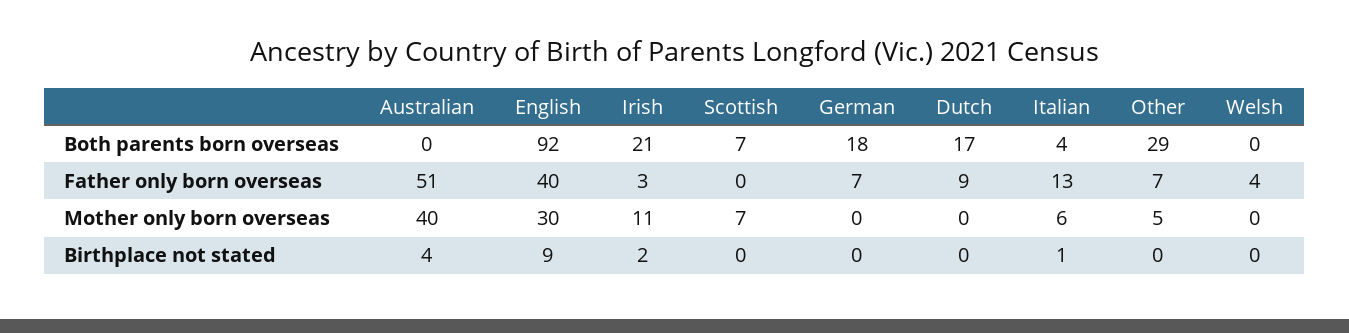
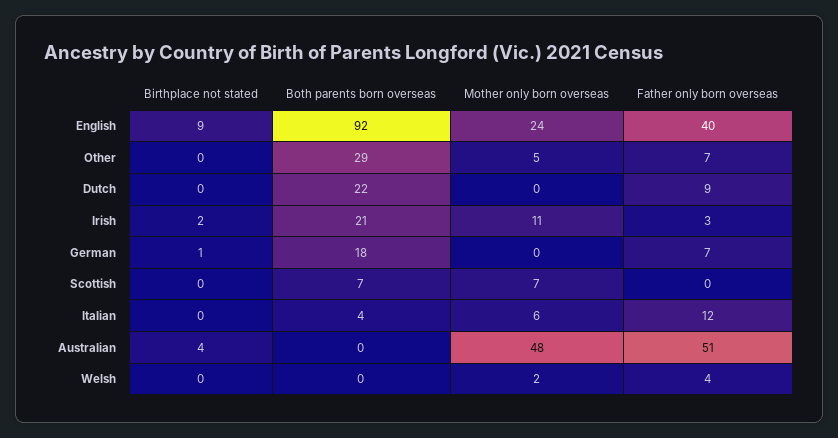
  {
    "Australian": {
      "Both parents born overseas": 0,
      "Father only born overseas": 51,
-     "Mother only born overseas": 40,
+     "Mother only born overseas": 48,
      "Birthplace not stated": 4
    },
    "English": {
      "Both parents born overseas": 92,
      "Father only born overseas": 40,
-     "Mother only born overseas": 30,
+     "Mother only born overseas": 24,
      "Birthplace not stated": 9
    },
    "Irish": {
      "Both parents born overseas": 21,
      "Father only born overseas": 3,
      "Mother only born overseas": 11,
      "Birthplace not stated": 2
    },
    "Scottish": {
      "Both parents born overseas": 7,
      "Father only born overseas": 0,
      "Mother only born overseas": 7,
      "Birthplace not stated": 0
    },
    "German": {
      "Both parents born overseas": 18,
      "Father only born overseas": 7,
      "Mother only born overseas": 0,
-     "Birthplace not stated": 0
+     "Birthplace not stated": 1
    },
    "Dutch": {
-     "Both parents born overseas": 17,
+     "Both parents born overseas": 22,
      "Father only born overseas": 9,
      "Mother only born overseas": 0,
      "Birthplace not stated": 0
    },
    "Italian": {
      "Both parents born overseas": 4,
-     "Father only born overseas": 13,
+     "Father only born overseas": 12,
      "Mother only born overseas": 6,
-     "Birthplace not stated": 1
+     "Birthplace not stated": 0
    },
    "Other": {
      "Both parents born overseas": 29,
      "Father only born overseas": 7,
      "Mother only born overseas": 5,
      "Birthplace not stated": 0
    },
    "Welsh": {
      "Both parents born overseas": 0,
      "Father only born overseas": 4,
-     "Mother only born overseas": 0,
+     "Mother only born overseas": 2,
      "Birthplace not stated": 0
    }
  }

